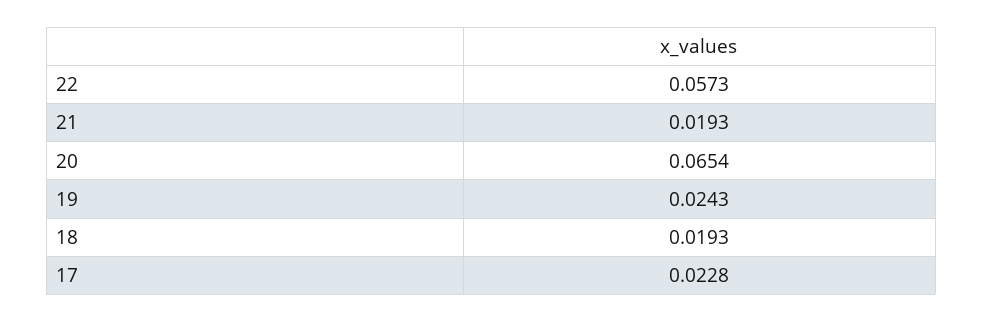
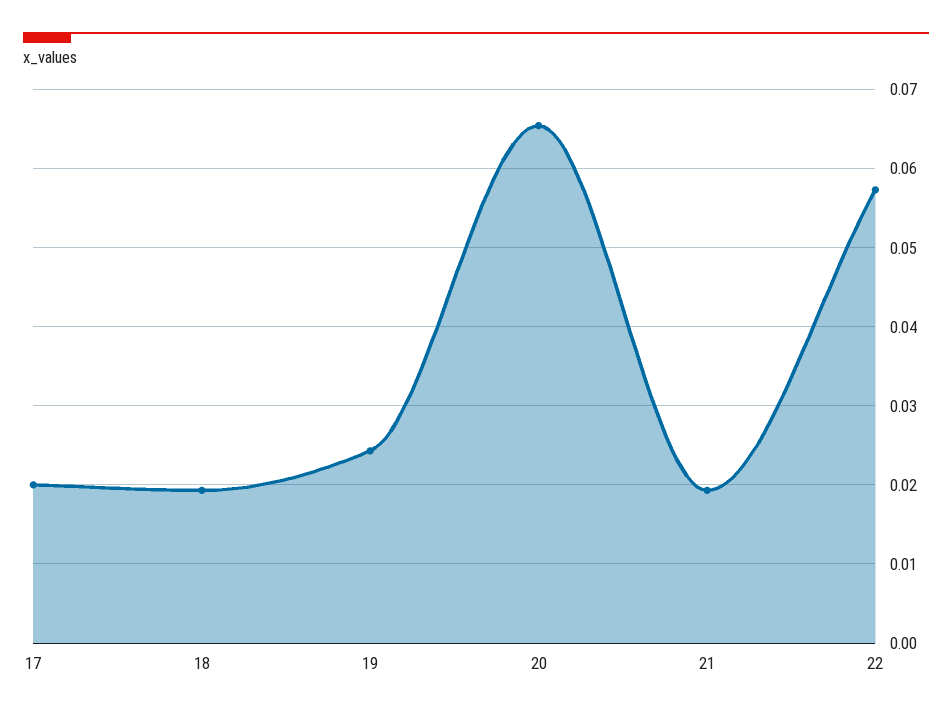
  {
    "22": 0.0573,
    "21": 0.0193,
    "20": 0.0654,
    "19": 0.0243,
    "18": 0.0193,
-   "17": 0.0228
+   "17": 0.02
  }

